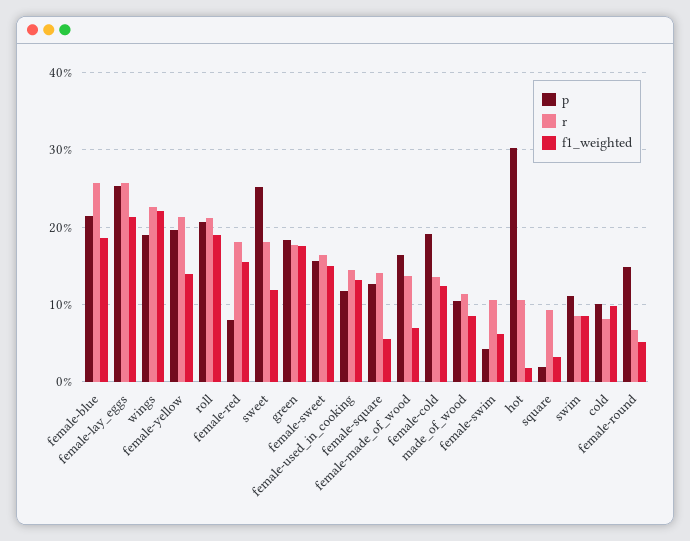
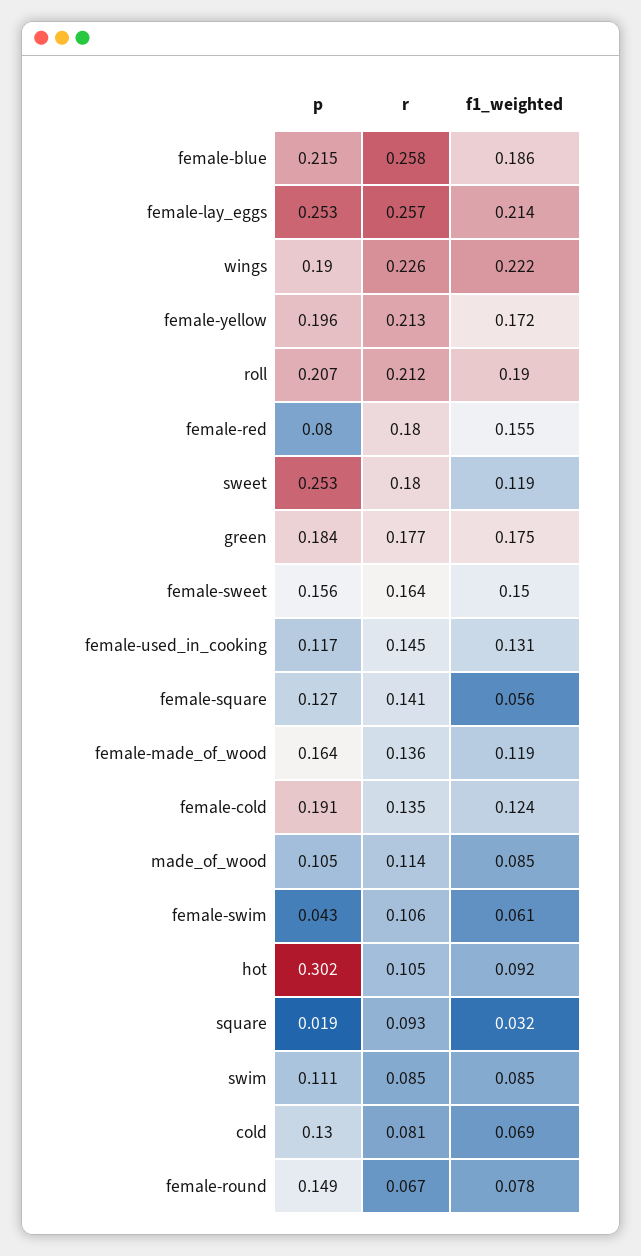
  {
    "p": {
      "female-blue": 0.215,
      "female-lay_eggs": 0.253,
      "wings": 0.19,
      "female-yellow": 0.196,
      "roll": 0.207,
      "female-red": 0.08,
      "sweet": 0.253,
      "green": 0.184,
      "female-sweet": 0.156,
      "female-used_in_cooking": 0.117,
      "female-square": 0.127,
      "female-made_of_wood": 0.164,
      "female-cold": 0.191,
      "made_of_wood": 0.105,
      "female-swim": 0.043,
      "hot": 0.302,
      "square": 0.019,
      "swim": 0.111,
-     "cold": 0.1,
+     "cold": 0.13,
      "female-round": 0.149
    },
    "r": {
      "female-blue": 0.258,
      "female-lay_eggs": 0.257,
      "wings": 0.226,
      "female-yellow": 0.213,
      "roll": 0.212,
      "female-red": 0.18,
      "sweet": 0.18,
      "green": 0.177,
      "female-sweet": 0.164,
      "female-used_in_cooking": 0.145,
      "female-square": 0.141,
      "female-made_of_wood": 0.136,
      "female-cold": 0.135,
      "made_of_wood": 0.114,
      "female-swim": 0.106,
      "hot": 0.105,
      "square": 0.093,
      "swim": 0.085,
      "cold": 0.081,
      "female-round": 0.067
    },
    "f1_weighted": {
      "female-blue": 0.186,
      "female-lay_eggs": 0.214,
      "wings": 0.222,
-     "female-yellow": 0.14,
+     "female-yellow": 0.172,
      "roll": 0.19,
      "female-red": 0.155,
      "sweet": 0.119,
      "green": 0.175,
      "female-sweet": 0.15,
      "female-used_in_cooking": 0.131,
      "female-square": 0.056,
-     "female-made_of_wood": 0.07,
+     "female-made_of_wood": 0.119,
      "female-cold": 0.124,
      "made_of_wood": 0.085,
      "female-swim": 0.061,
-     "hot": 0.02,
+     "hot": 0.092,
      "square": 0.032,
      "swim": 0.085,
-     "cold": 0.1,
+     "cold": 0.069,
-     "female-round": 0.05
+     "female-round": 0.078
    }
  }

